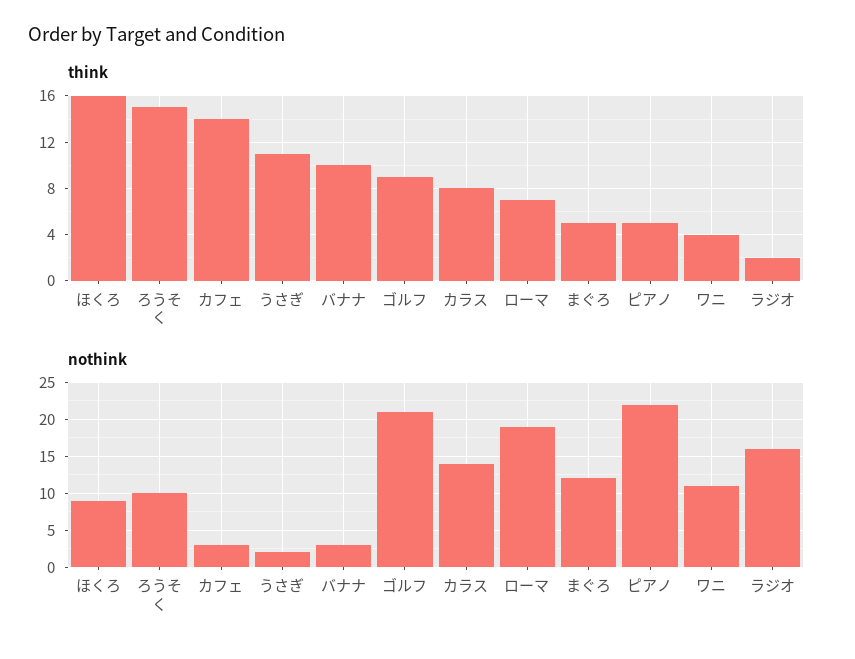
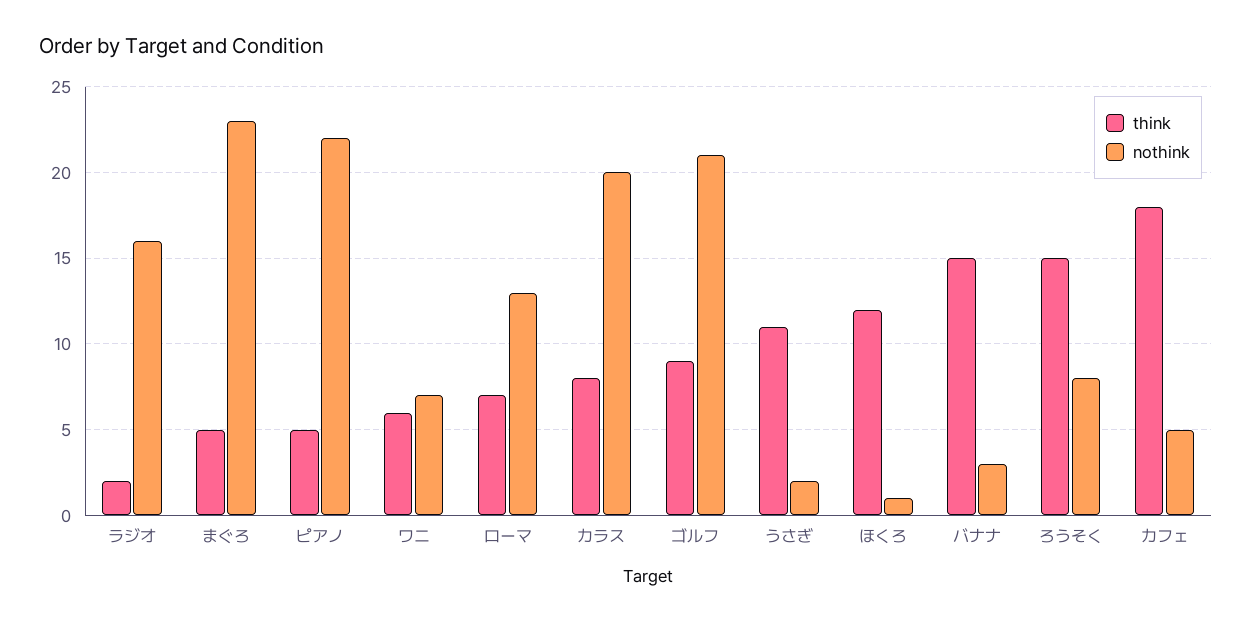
  {
    "think": {
-     "ほくろ": 16,
+     "ほくろ": 12,
      "ろうそく": 15,
-     "カフェ": 14,
+     "カフェ": 18,
      "うさぎ": 11,
-     "バナナ": 10,
+     "バナナ": 15,
      "ゴルフ": 9,
      "カラス": 8,
      "ローマ": 7,
      "まぐろ": 5,
      "ピアノ": 5,
-     "ワニ": 4,
+     "ワニ": 6,
      "ラジオ": 2
    },
    "nothink": {
-     "ほくろ": 9,
+     "ほくろ": 1,
-     "ろうそく": 10,
+     "ろうそく": 8,
-     "カフェ": 3,
+     "カフェ": 5,
      "うさぎ": 2,
      "バナナ": 3,
      "ゴルフ": 21,
-     "カラス": 14,
+     "カラス": 20,
-     "ローマ": 19,
+     "ローマ": 13,
-     "まぐろ": 12,
+     "まぐろ": 23,
      "ピアノ": 22,
-     "ワニ": 11,
+     "ワニ": 7,
      "ラジオ": 16
    }
  }

